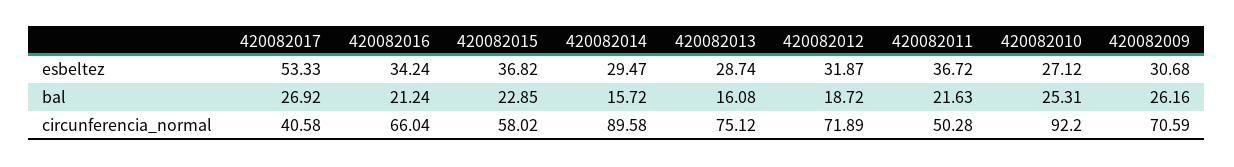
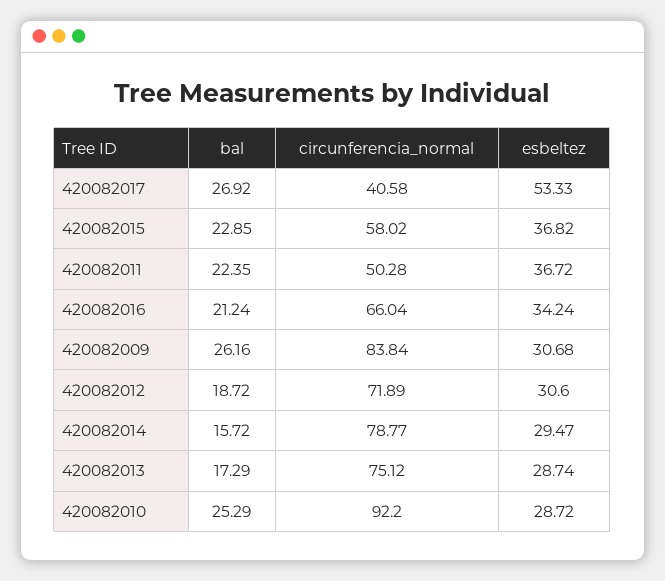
  {
    "420082017": {
      "esbeltez": 53.33,
      "bal": 26.92,
      "circunferencia_normal": 40.58
    },
    "420082016": {
      "esbeltez": 34.24,
      "bal": 21.24,
      "circunferencia_normal": 66.04
    },
    "420082015": {
      "esbeltez": 36.82,
      "bal": 22.85,
      "circunferencia_normal": 58.02
    },
    "420082014": {
      "esbeltez": 29.47,
      "bal": 15.72,
-     "circunferencia_normal": 89.58
+     "circunferencia_normal": 78.77
    },
    "420082013": {
      "esbeltez": 28.74,
-     "bal": 16.08,
+     "bal": 17.29,
      "circunferencia_normal": 75.12
    },
    "420082012": {
-     "esbeltez": 31.87,
+     "esbeltez": 30.6,
      "bal": 18.72,
      "circunferencia_normal": 71.89
    },
    "420082011": {
      "esbeltez": 36.72,
-     "bal": 21.63,
+     "bal": 22.35,
      "circunferencia_normal": 50.28
    },
    "420082010": {
-     "esbeltez": 27.12,
+     "esbeltez": 28.72,
-     "bal": 25.31,
+     "bal": 25.29,
      "circunferencia_normal": 92.2
    },
    "420082009": {
      "esbeltez": 30.68,
      "bal": 26.16,
-     "circunferencia_normal": 70.59
+     "circunferencia_normal": 83.84
    }
  }

